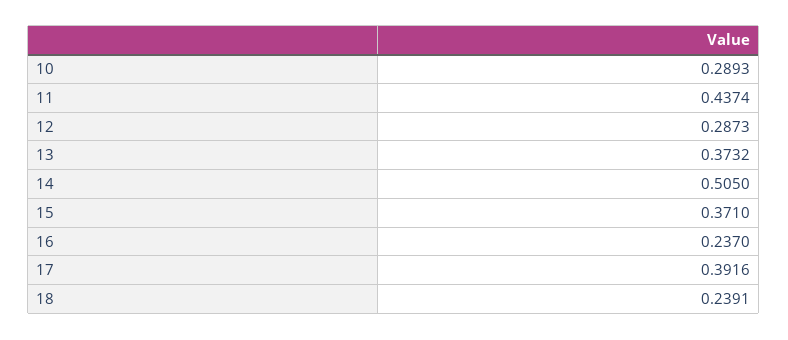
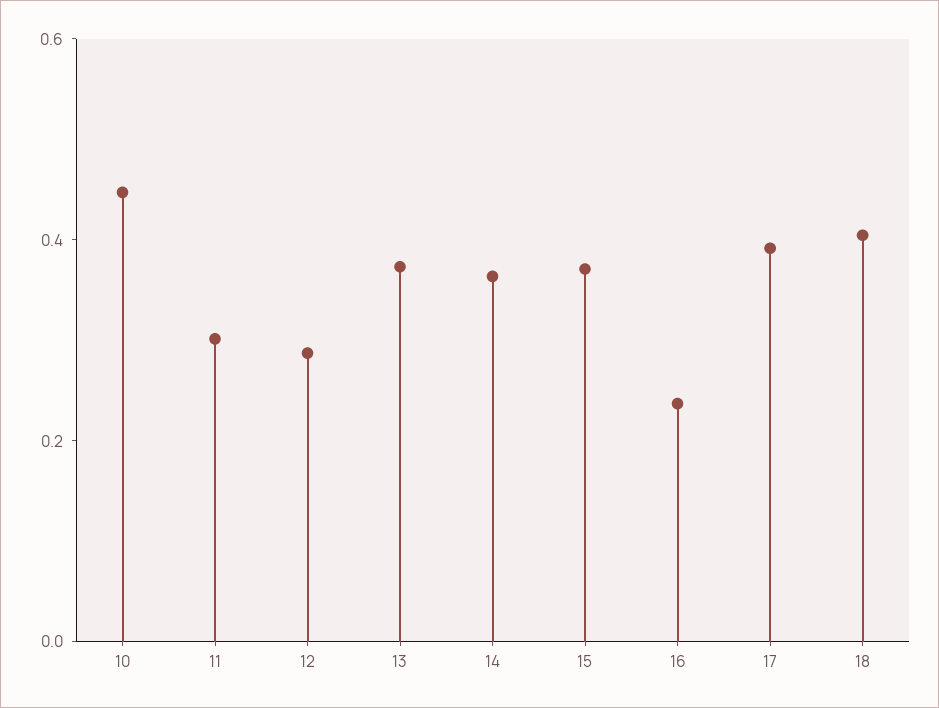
  {
-   "10": 0.2893,
+   "10": 0.45,
-   "11": 0.4374,
+   "11": 0.3,
    "12": 0.2873,
    "13": 0.3732,
-   "14": 0.505,
+   "14": 0.35,
    "15": 0.371,
    "16": 0.237,
    "17": 0.3916,
-   "18": 0.2391
+   "18": 0.4
  }

